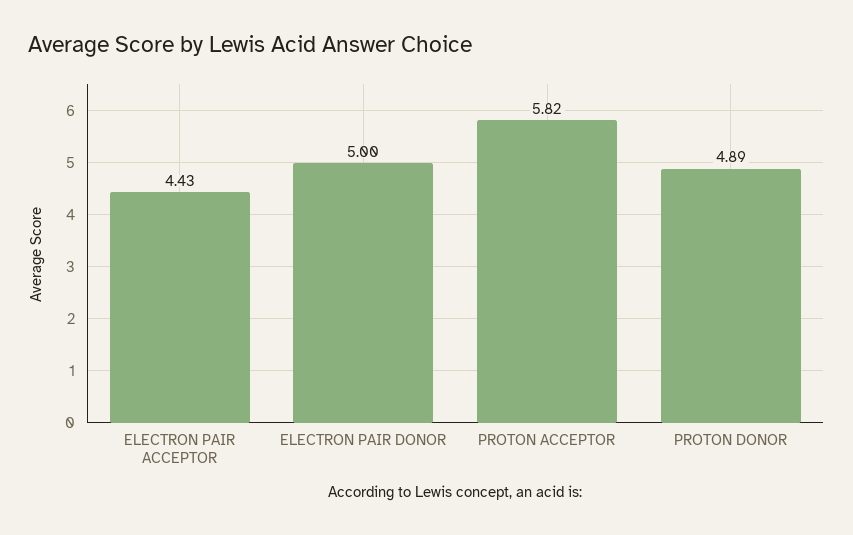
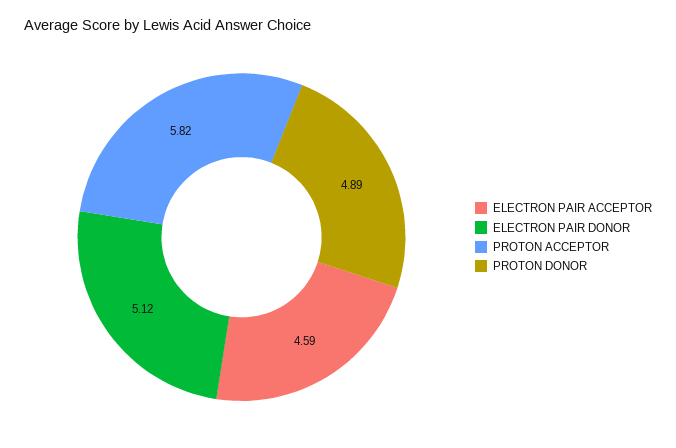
  {
-   "ELECTRON PAIR ACCEPTOR": 4.43,
+   "ELECTRON PAIR ACCEPTOR": 4.59,
-   "ELECTRON PAIR DONOR": 5,
+   "ELECTRON PAIR DONOR": 5.12,
    "PROTON ACCEPTOR": 5.82,
    "PROTON DONOR": 4.89
  }

